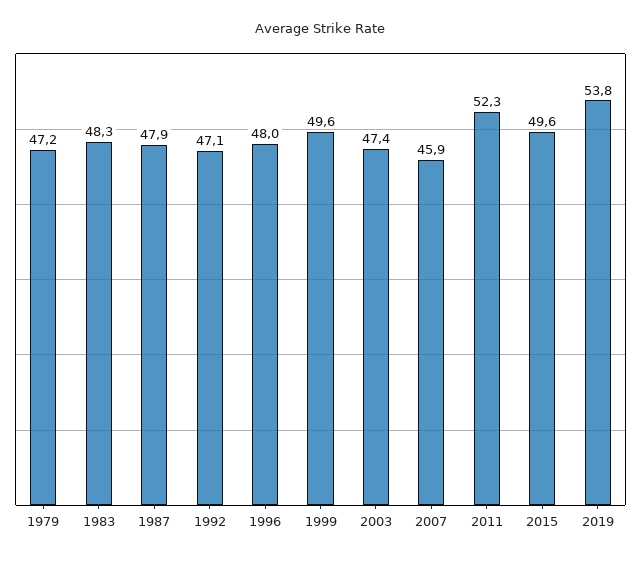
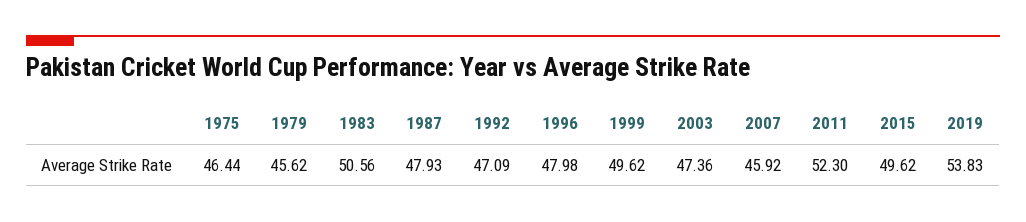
  {
-   "1979": 47.2,
+   "1979": 45.62,
-   "1983": 48.3,
+   "1983": 50.56,
    "1987": 47.93,
    "1992": 47.09,
    "1996": 47.98,
    "1999": 49.62,
    "2003": 47.36,
    "2007": 45.92,
    "2011": 52.3,
    "2015": 49.62,
-   "2019": 53.83
+   "2019": 53.83,
+   "1975": 46.44
  }

